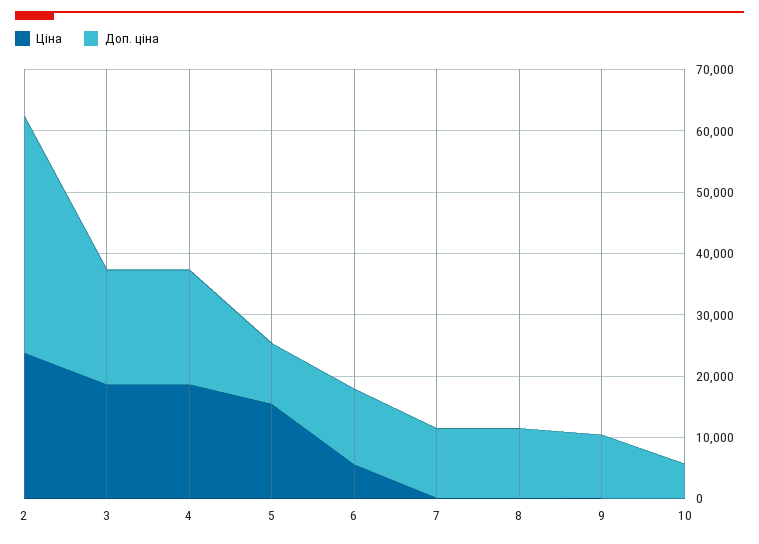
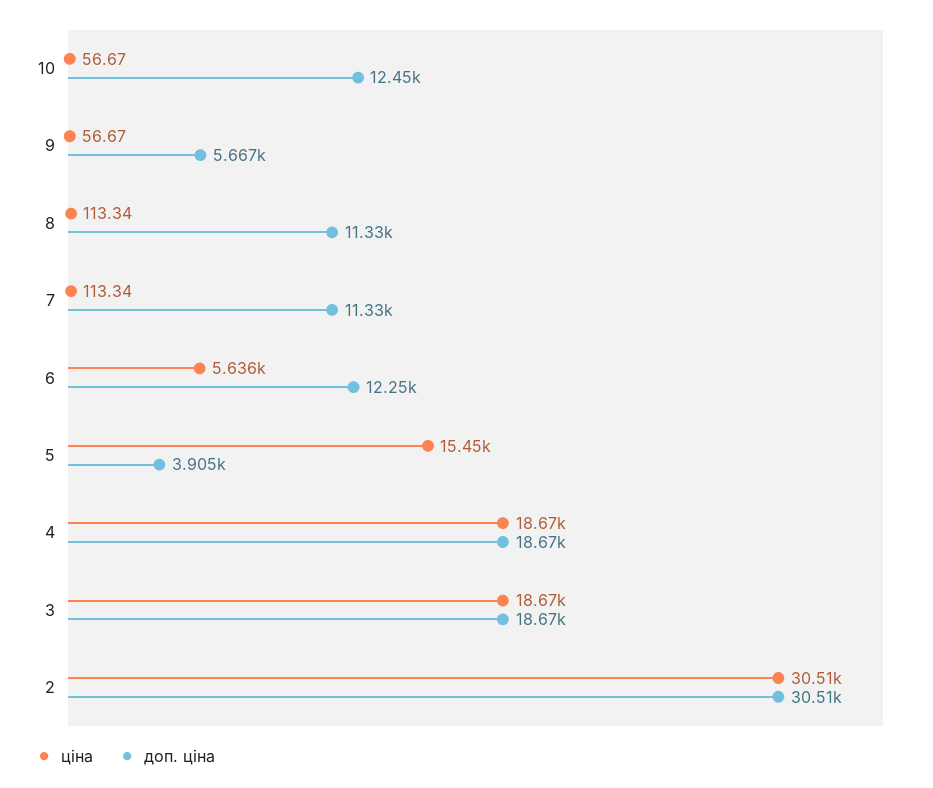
  {
    "Ціна": {
-     "2": 24000,
+     "2": 30510,
      "3": 18670,
      "4": 18670,
      "5": 15450,
      "6": 5636,
      "7": 113.34,
      "8": 113.34,
      "9": 56.67,
      "10": 56.67
    },
    "Доп. ціна": {
-     "2": 38000,
+     "2": 30510,
      "3": 18670,
      "4": 18670,
-     "5": 10000,
+     "5": 3905,
      "6": 12250,
      "7": 11330,
      "8": 11330,
-     "9": 10000,
+     "9": 5667,
-     "10": 6000
+     "10": 12450
    }
  }

